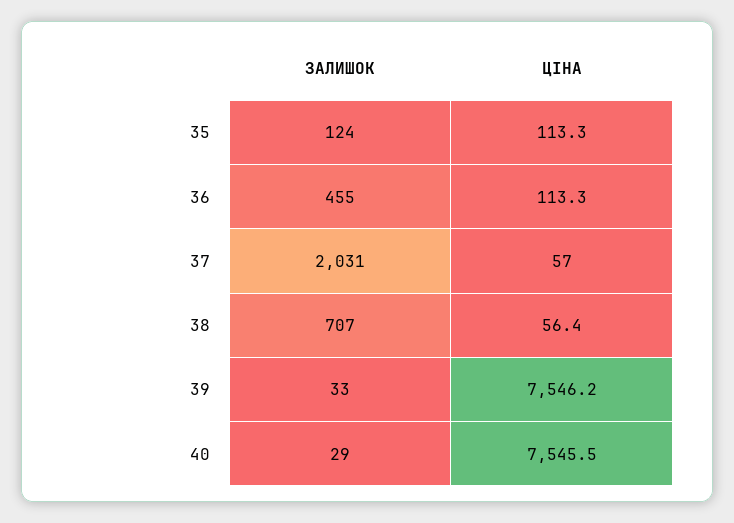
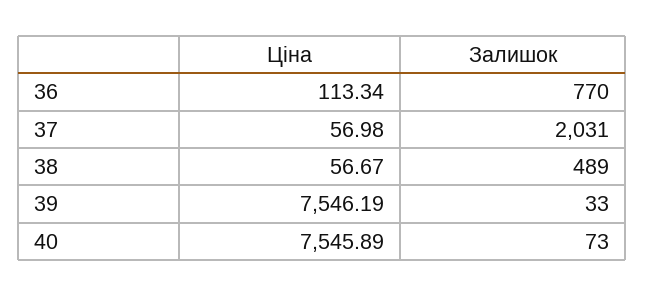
  {
    "ЗАЛИШОК": {
-     "35": 124,
-     "36": 455,
+     "36": 770,
      "37": 2031,
-     "38": 707,
+     "38": 489,
      "39": 33,
-     "40": 29
+     "40": 73
    },
    "ЦІНА": {
-     "35": 113.3,
      "36": 113.34,
      "37": 56.98,
-     "38": 56.4,
+     "38": 56.67,
      "39": 7546.19,
-     "40": 7545.5
+     "40": 7545.89
    }
  }

